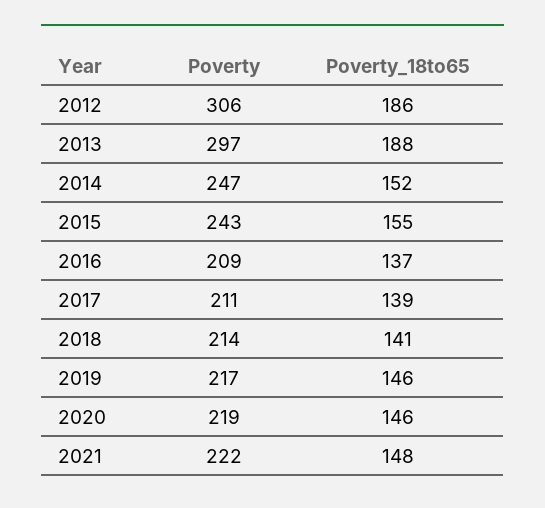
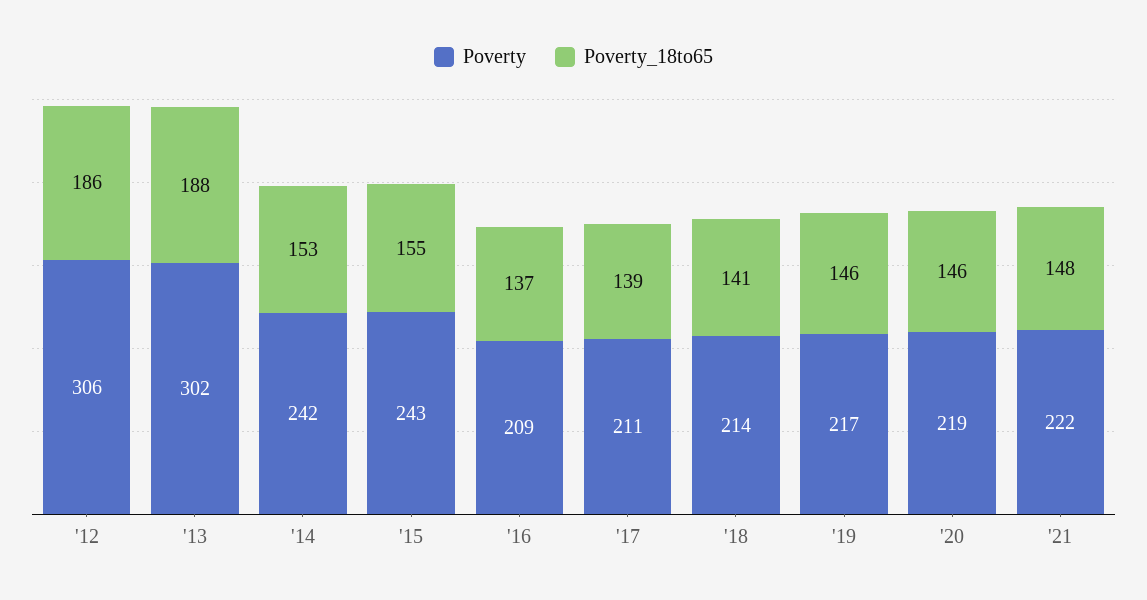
  {
    "Poverty": {
      "2012": 306,
-     "2013": 297,
+     "2013": 302,
-     "2014": 247,
+     "2014": 242,
      "2015": 243,
      "2016": 209,
      "2017": 211,
      "2018": 214,
      "2019": 217,
      "2020": 219,
      "2021": 222
    },
    "Poverty_18to65": {
      "2012": 186,
      "2013": 188,
-     "2014": 152,
+     "2014": 153,
      "2015": 155,
      "2016": 137,
      "2017": 139,
      "2018": 141,
      "2019": 146,
      "2020": 146,
      "2021": 148
    }
  }

